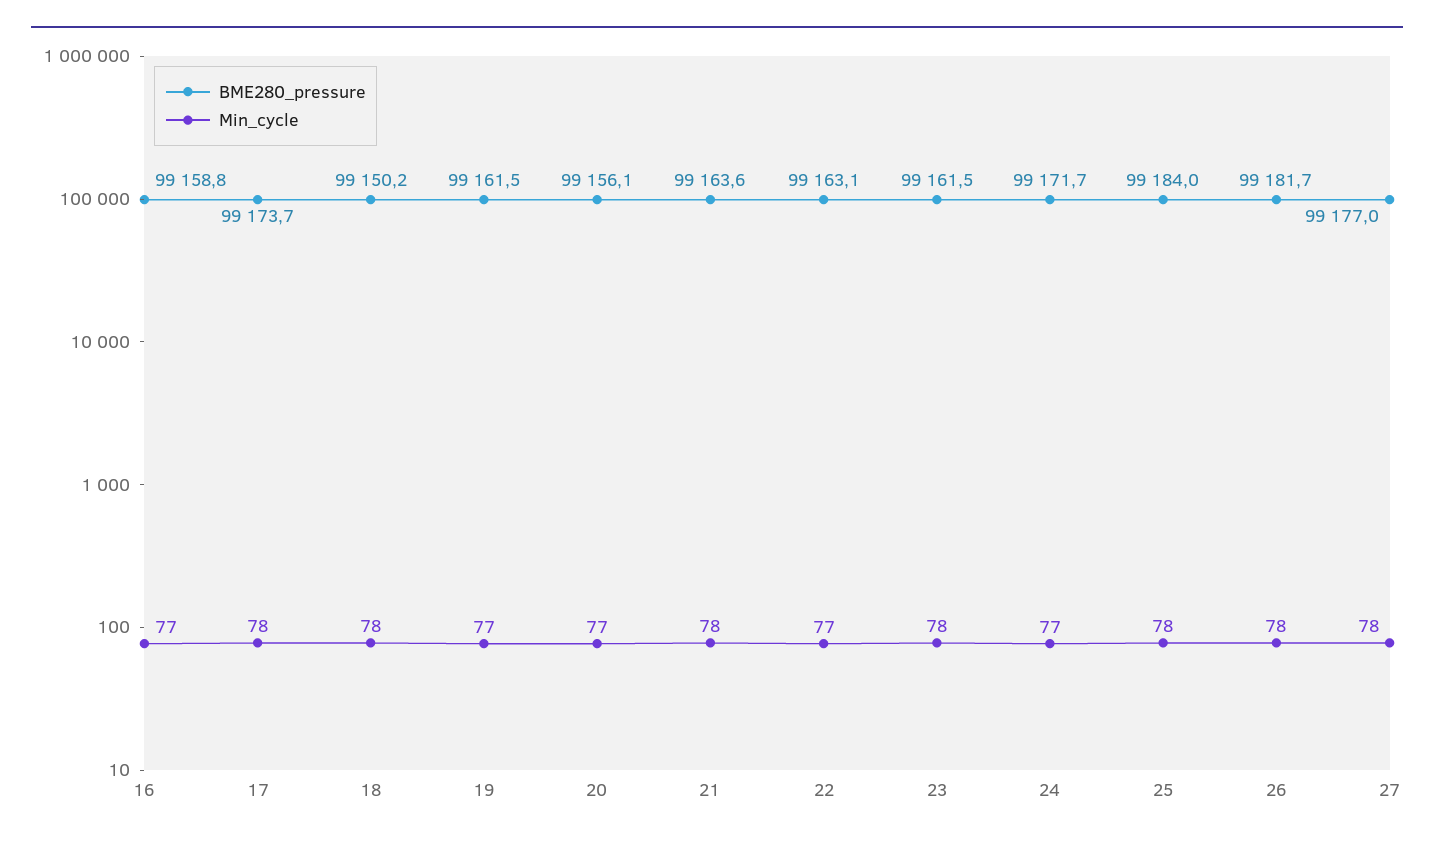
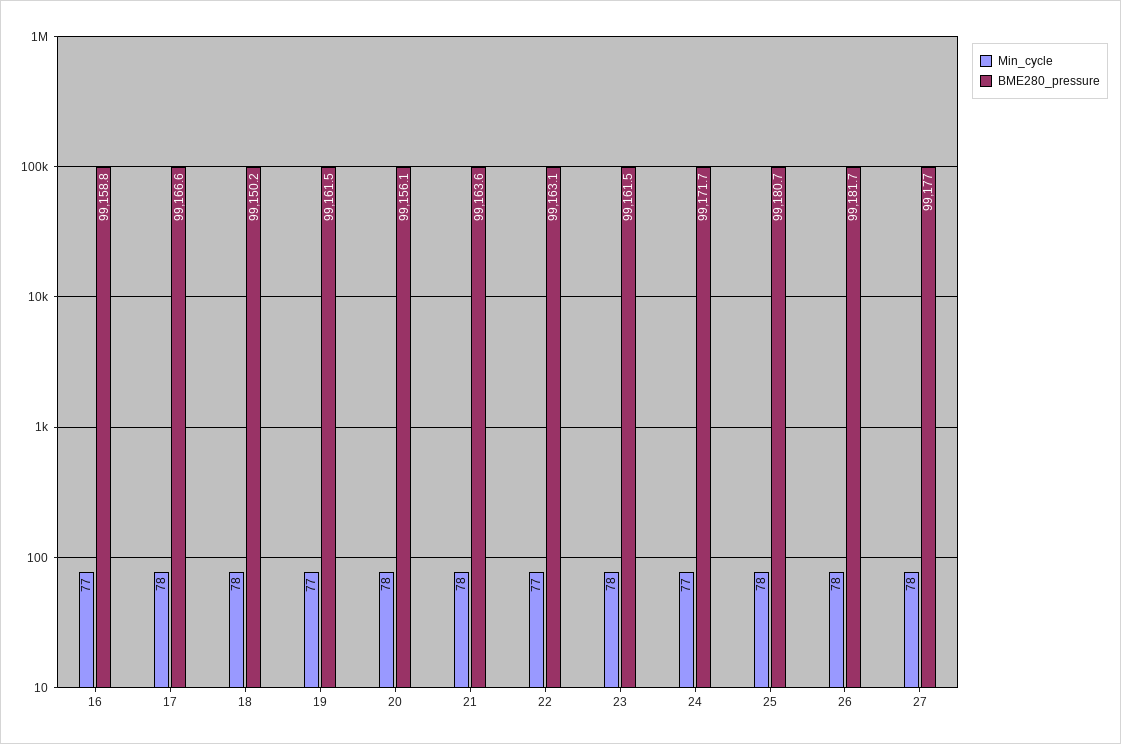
  {
    "BME280_pressure": {
      "16": 99158.8,
-     "17": 99173.7,
+     "17": 99166.6,
      "18": 99150.2,
      "19": 99161.5,
      "20": 99156.1,
      "21": 99163.6,
      "22": 99163.1,
      "23": 99161.5,
      "24": 99171.7,
-     "25": 99184,
+     "25": 99180.7,
      "26": 99181.7,
      "27": 99177
    },
    "Min_cycle": {
      "16": 77,
      "17": 78,
      "18": 78,
      "19": 77,
-     "20": 77,
+     "20": 78,
      "21": 78,
      "22": 77,
      "23": 78,
      "24": 77,
      "25": 78,
      "26": 78,
      "27": 78
    }
  }

